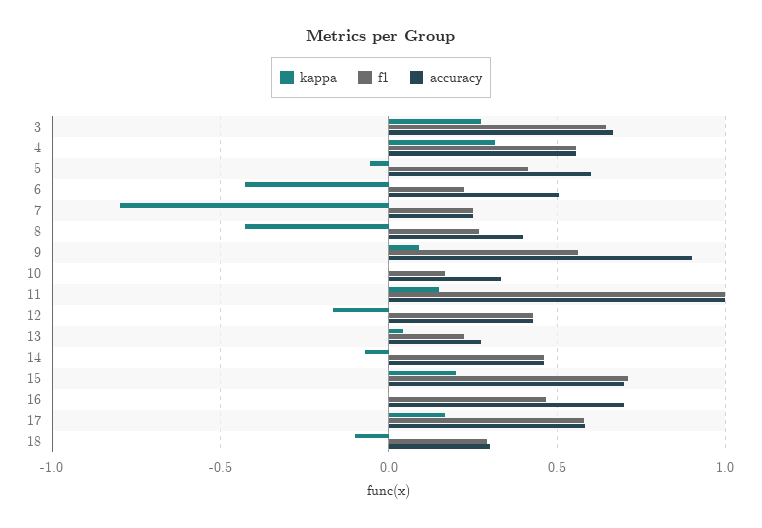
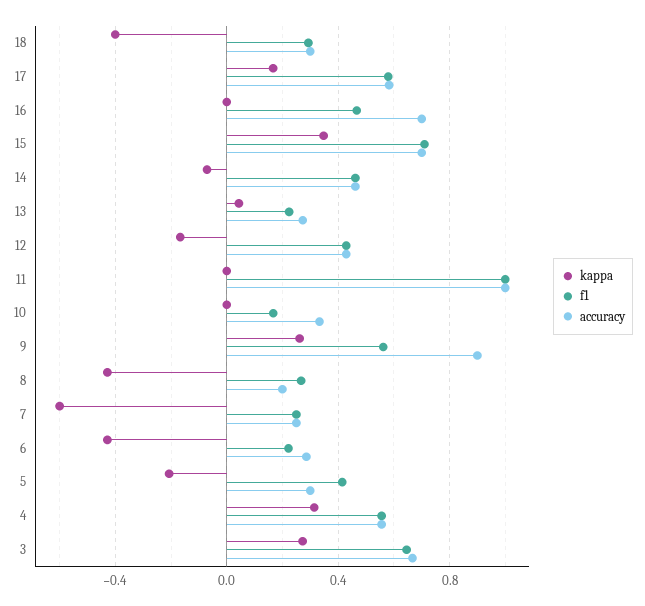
  {
    "kappa": {
      "3": 0.25,
      "4": 0.3,
-     "5": -0.05,
+     "5": -0.2,
      "6": -0.45,
-     "7": -0.8,
+     "7": -0.6,
      "8": -0.45,
-     "9": 0.1,
+     "9": 0.25,
      "10": 0,
-     "11": 0.15,
+     "11": 0,
      "12": -0.15,
      "13": 0.05,
      "14": -0.05,
-     "15": 0.2,
+     "15": 0.35,
      "16": 0,
      "17": 0.15,
-     "18": -0.1
+     "18": -0.4
    },
    "f1": {
      "3": 0.65,
      "4": 0.55,
      "5": 0.4,
      "6": 0.2,
      "7": 0.25,
      "8": 0.25,
      "9": 0.55,
      "10": 0.15,
      "11": 1,
      "12": 0.45,
      "13": 0.2,
      "14": 0.45,
      "15": 0.7,
      "16": 0.45,
      "17": 0.6,
      "18": 0.3
    },
    "accuracy": {
      "3": 0.65,
      "4": 0.55,
-     "5": 0.6,
+     "5": 0.3,
-     "6": 0.5,
+     "6": 0.3,
      "7": 0.25,
-     "8": 0.4,
+     "8": 0.2,
      "9": 0.9,
      "10": 0.35,
      "11": 1,
      "12": 0.45,
      "13": 0.25,
      "14": 0.45,
      "15": 0.7,
      "16": 0.7,
      "17": 0.6,
      "18": 0.3
    }
  }

